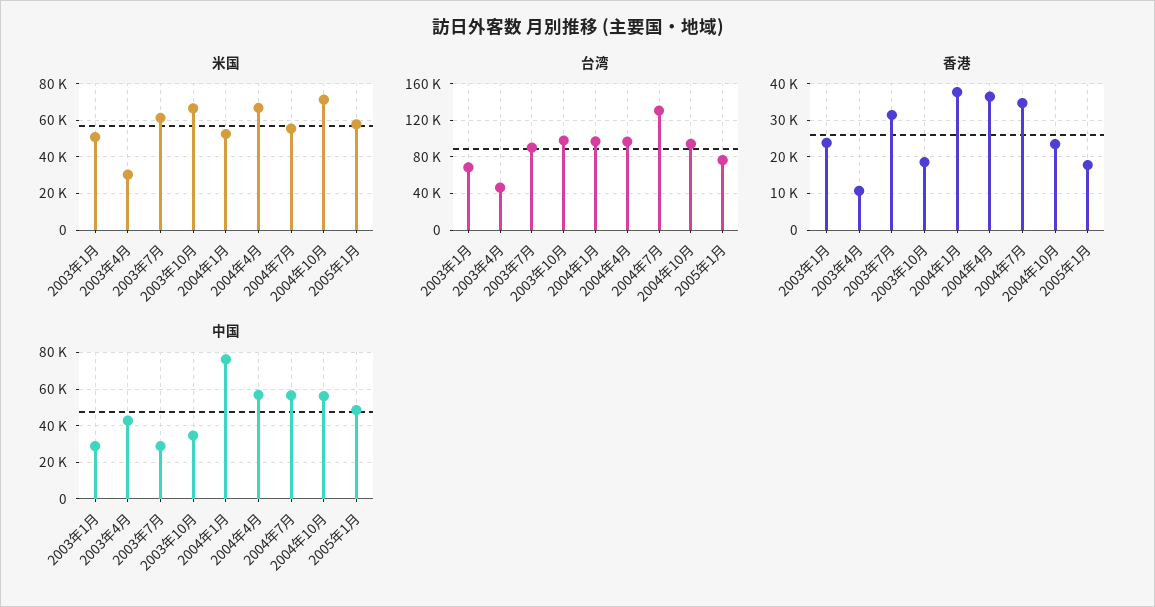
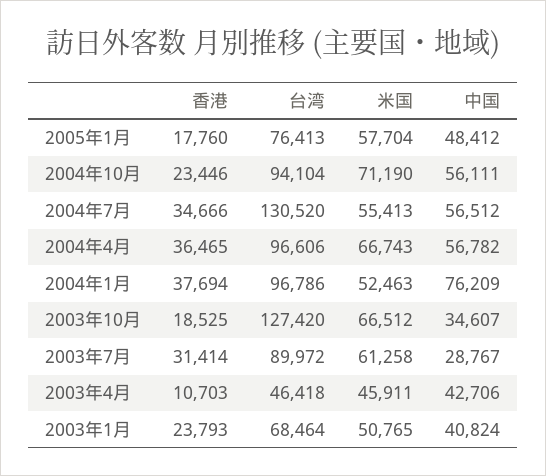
  {
    "米国": {
      "2003年1月": 50765,
-     "2003年4月": 30000,
+     "2003年4月": 45911,
      "2003年7月": 61258,
      "2003年10月": 66512,
      "2004年1月": 52463,
      "2004年4月": 66743,
      "2004年7月": 55413,
      "2004年10月": 71190,
      "2005年1月": 57704
    },
    "台湾": {
      "2003年1月": 68464,
      "2003年4月": 46418,
      "2003年7月": 89972,
-     "2003年10月": 100000,
+     "2003年10月": 127420,
      "2004年1月": 96786,
      "2004年4月": 96606,
      "2004年7月": 130520,
      "2004年10月": 94104,
      "2005年1月": 76413
    },
    "香港": {
      "2003年1月": 23793,
      "2003年4月": 10703,
      "2003年7月": 31414,
      "2003年10月": 18525,
      "2004年1月": 37694,
      "2004年4月": 36465,
      "2004年7月": 34666,
      "2004年10月": 23446,
      "2005年1月": 17760
    },
    "中国": {
-     "2003年1月": 30000,
+     "2003年1月": 40824,
      "2003年4月": 42706,
      "2003年7月": 28767,
      "2003年10月": 34607,
      "2004年1月": 76209,
      "2004年4月": 56782,
      "2004年7月": 56512,
      "2004年10月": 56111,
      "2005年1月": 48412
    }
  }

